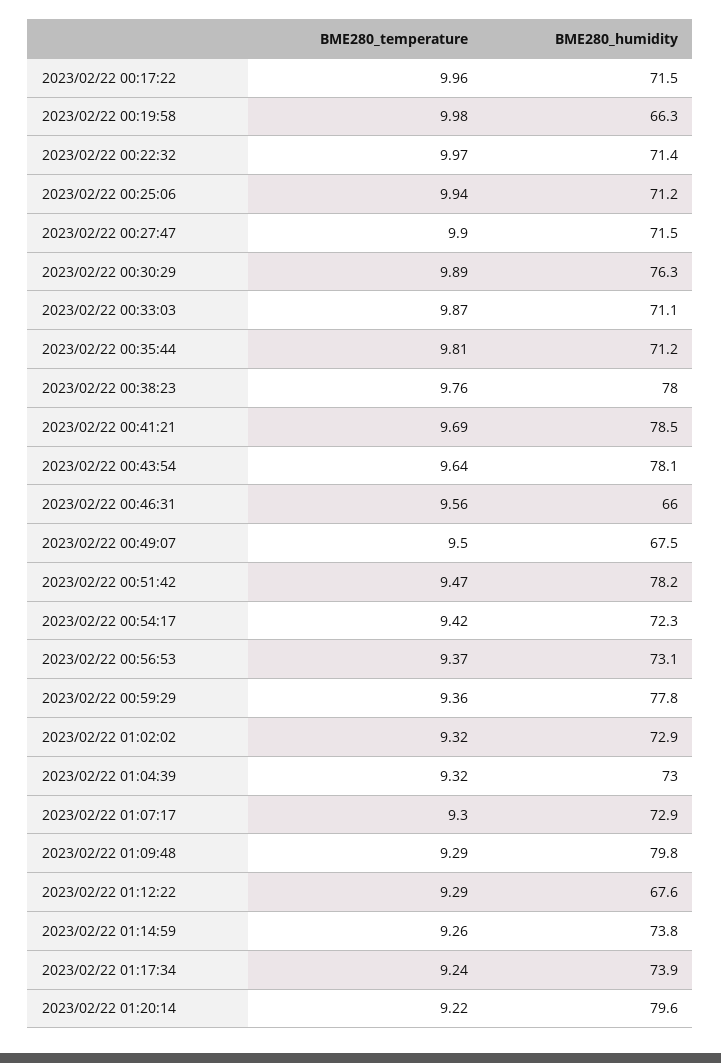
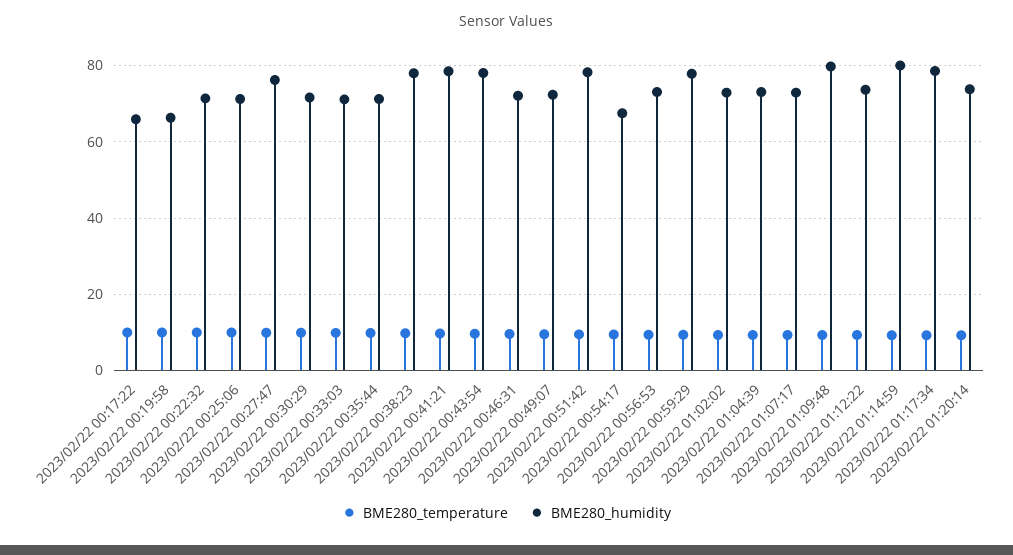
  {
    "BME280_temperature": {
      "2023/02/22 00:17:22": 9.96,
      "2023/02/22 00:19:58": 9.98,
      "2023/02/22 00:22:32": 9.97,
      "2023/02/22 00:25:06": 9.94,
      "2023/02/22 00:27:47": 9.9,
      "2023/02/22 00:30:29": 9.89,
      "2023/02/22 00:33:03": 9.87,
      "2023/02/22 00:35:44": 9.81,
      "2023/02/22 00:38:23": 9.76,
      "2023/02/22 00:41:21": 9.69,
      "2023/02/22 00:43:54": 9.64,
      "2023/02/22 00:46:31": 9.56,
      "2023/02/22 00:49:07": 9.5,
      "2023/02/22 00:51:42": 9.47,
      "2023/02/22 00:54:17": 9.42,
      "2023/02/22 00:56:53": 9.37,
      "2023/02/22 00:59:29": 9.36,
      "2023/02/22 01:02:02": 9.32,
      "2023/02/22 01:04:39": 9.32,
      "2023/02/22 01:07:17": 9.3,
      "2023/02/22 01:09:48": 9.29,
      "2023/02/22 01:12:22": 9.29,
      "2023/02/22 01:14:59": 9.26,
      "2023/02/22 01:17:34": 9.24,
      "2023/02/22 01:20:14": 9.22
    },
    "BME280_humidity": {
-     "2023/02/22 00:17:22": 71.5,
+     "2023/02/22 00:17:22": 66,
      "2023/02/22 00:19:58": 66.3,
      "2023/02/22 00:22:32": 71.4,
      "2023/02/22 00:25:06": 71.2,
-     "2023/02/22 00:27:47": 71.5,
+     "2023/02/22 00:27:47": 76,
-     "2023/02/22 00:30:29": 76.3,
+     "2023/02/22 00:30:29": 72,
      "2023/02/22 00:33:03": 71.1,
      "2023/02/22 00:35:44": 71.2,
      "2023/02/22 00:38:23": 78,
      "2023/02/22 00:41:21": 78.5,
      "2023/02/22 00:43:54": 78.1,
-     "2023/02/22 00:46:31": 66,
+     "2023/02/22 00:46:31": 72,
-     "2023/02/22 00:49:07": 67.5,
+     "2023/02/22 00:49:07": 72,
      "2023/02/22 00:51:42": 78.2,
-     "2023/02/22 00:54:17": 72.3,
+     "2023/02/22 00:54:17": 68,
      "2023/02/22 00:56:53": 73.1,
      "2023/02/22 00:59:29": 77.8,
      "2023/02/22 01:02:02": 72.9,
      "2023/02/22 01:04:39": 73,
      "2023/02/22 01:07:17": 72.9,
      "2023/02/22 01:09:48": 79.8,
-     "2023/02/22 01:12:22": 67.6,
+     "2023/02/22 01:12:22": 74,
-     "2023/02/22 01:14:59": 73.8,
+     "2023/02/22 01:14:59": 80,
-     "2023/02/22 01:17:34": 73.9,
+     "2023/02/22 01:17:34": 78,
-     "2023/02/22 01:20:14": 79.6
+     "2023/02/22 01:20:14": 74
    }
  }

